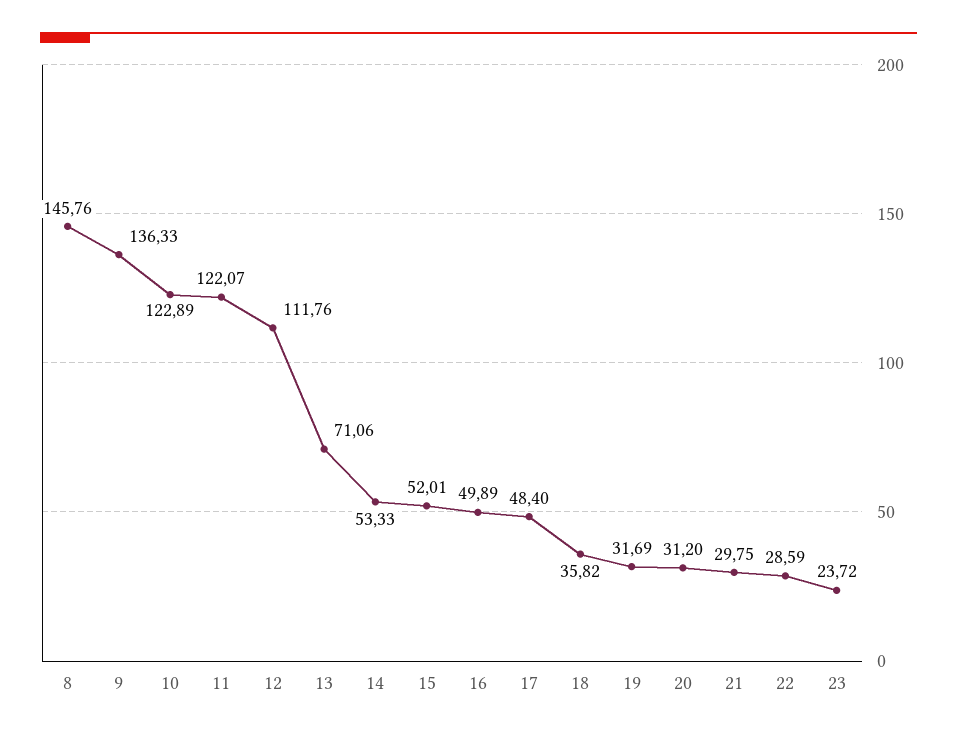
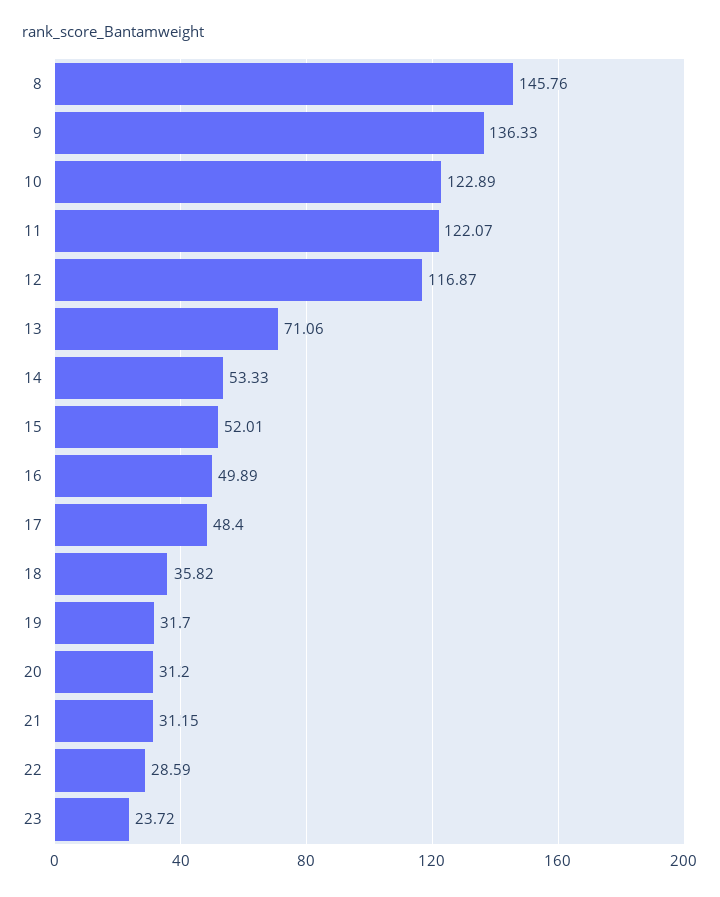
  {
    "8": 145.76,
    "9": 136.33,
    "10": 122.89,
    "11": 122.07,
-   "12": 111.76,
+   "12": 116.87,
    "13": 71.06,
    "14": 53.33,
    "15": 52.01,
    "16": 49.89,
    "17": 48.4,
    "18": 35.82,
-   "19": 31.69,
+   "19": 31.7,
    "20": 31.2,
-   "21": 29.75,
+   "21": 31.15,
    "22": 28.59,
    "23": 23.72
  }

